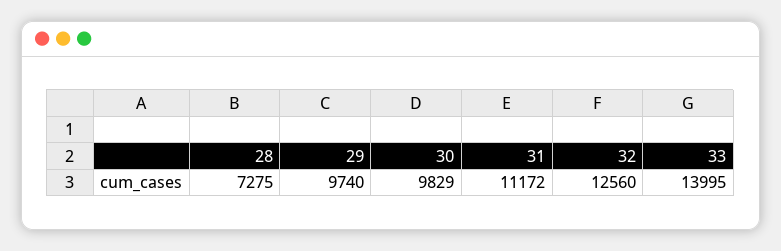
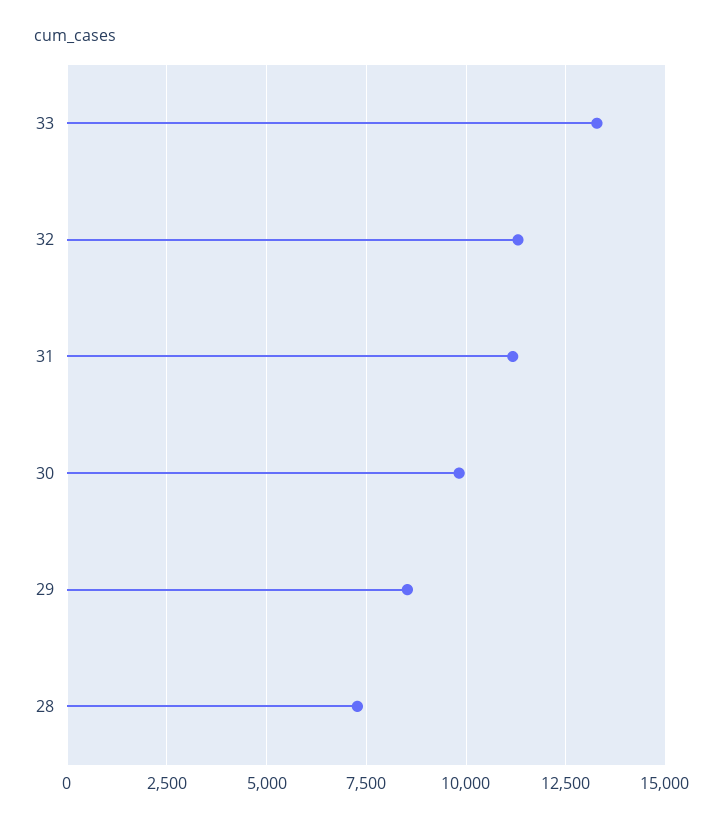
  {
    "28": 7275,
-   "29": 9740,
+   "29": 8500,
    "30": 9829,
    "31": 11172,
-   "32": 12560,
+   "32": 11250,
-   "33": 13995
+   "33": 13250
  }

